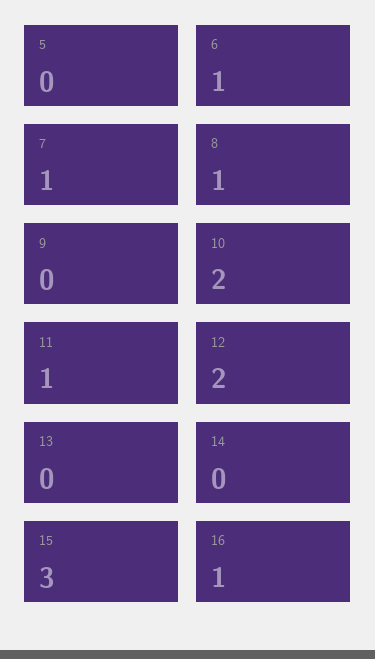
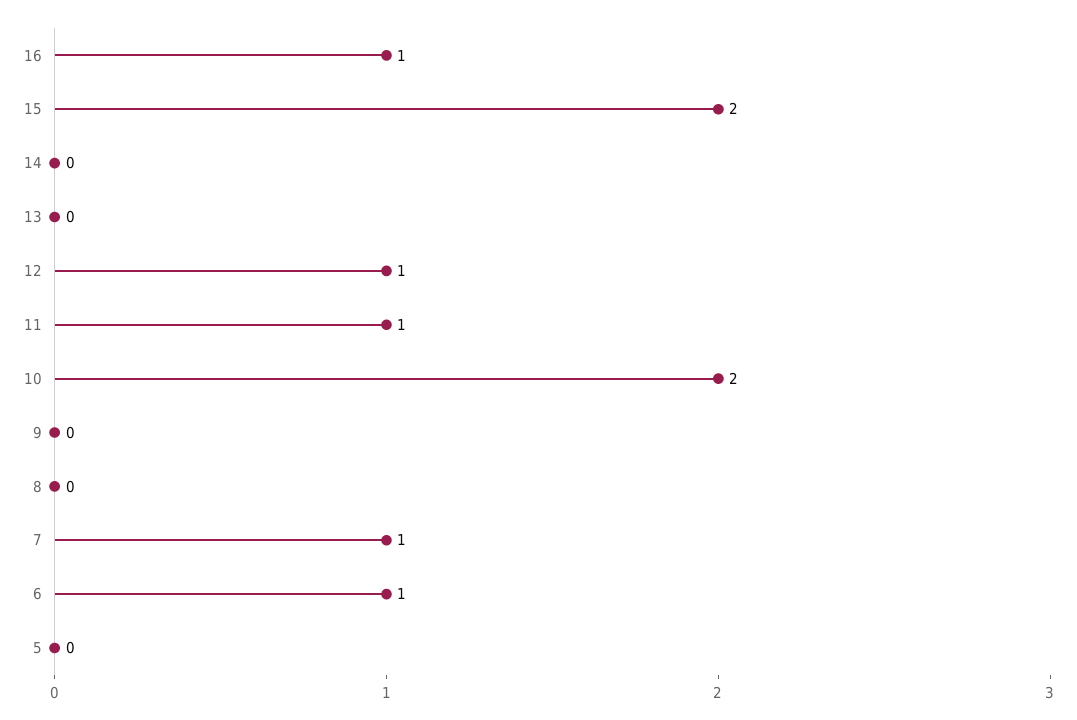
  {
    "5": 0,
    "6": 1,
    "7": 1,
-   "8": 1,
+   "8": 0,
    "9": 0,
    "10": 2,
    "11": 1,
-   "12": 2,
+   "12": 1,
    "13": 0,
    "14": 0,
-   "15": 3,
+   "15": 2,
    "16": 1
  }

